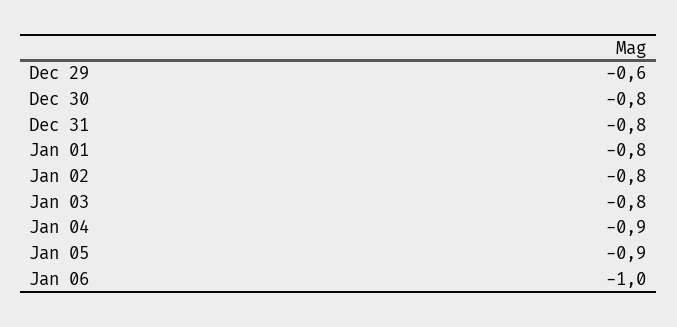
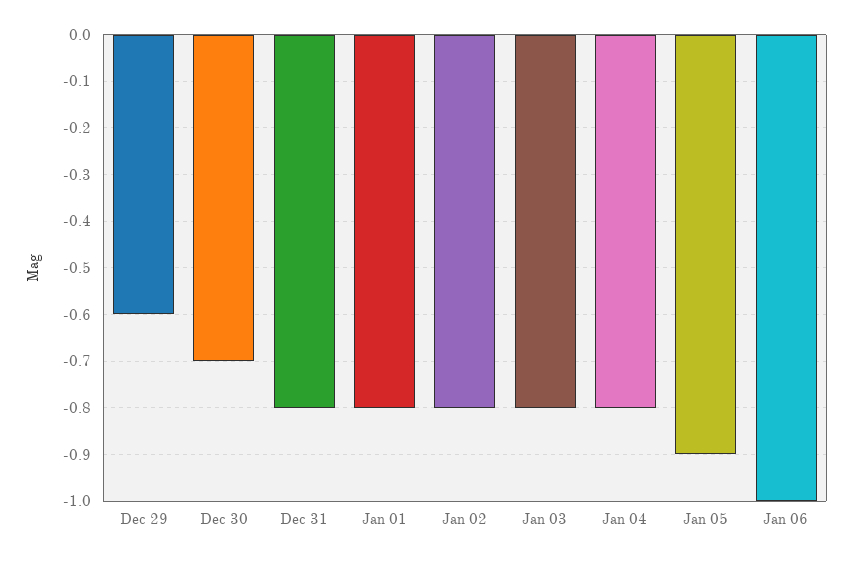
  {
    "Dec 29": -0.6,
-   "Dec 30": -0.8,
+   "Dec 30": -0.7,
    "Dec 31": -0.8,
    "Jan 01": -0.8,
    "Jan 02": -0.8,
    "Jan 03": -0.8,
-   "Jan 04": -0.9,
+   "Jan 04": -0.8,
    "Jan 05": -0.9,
    "Jan 06": -1
  }

